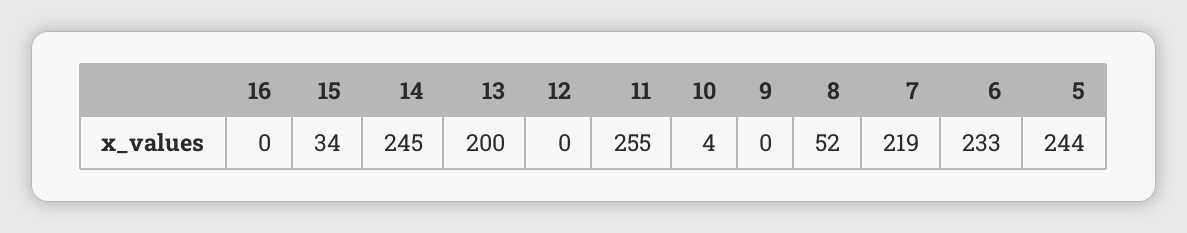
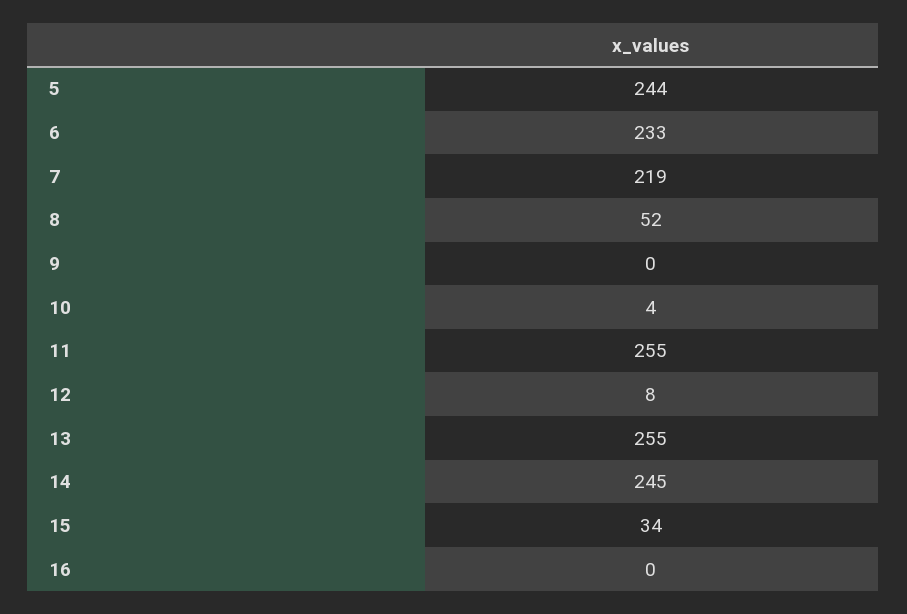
  {
    "16": 0,
    "15": 34,
    "14": 245,
-   "13": 200,
+   "13": 255,
-   "12": 0,
+   "12": 8,
    "11": 255,
    "10": 4,
    "9": 0,
    "8": 52,
    "7": 219,
    "6": 233,
    "5": 244
  }

